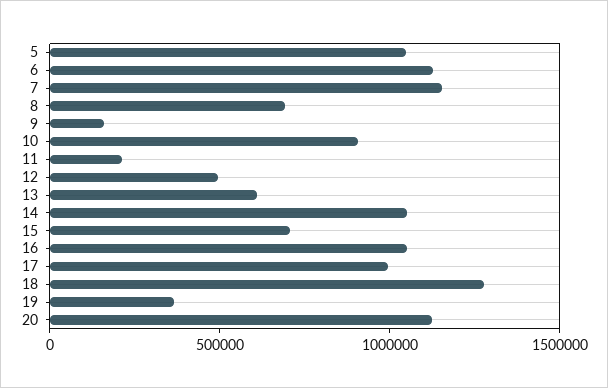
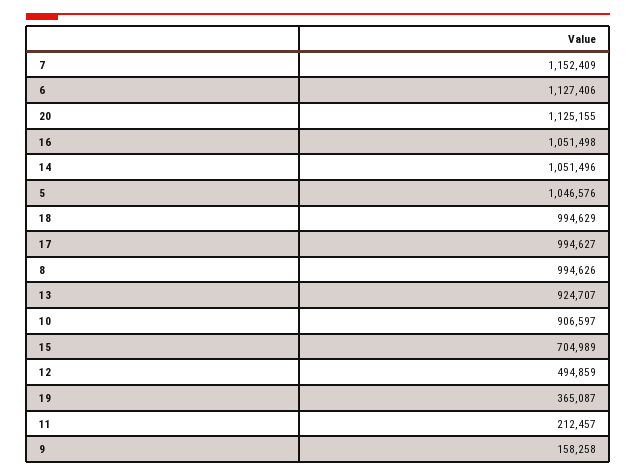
  {
    "5": 1046576,
    "6": 1127406,
    "7": 1152409,
-   "8": 700000,
+   "8": 994626,
    "9": 158258,
    "10": 906597,
    "11": 212457,
    "12": 494859,
-   "13": 600000,
+   "13": 924707,
    "14": 1051496,
    "15": 704989,
    "16": 1051498,
    "17": 994627,
-   "18": 1300000,
+   "18": 994629,
    "19": 365087,
    "20": 1125155
  }

